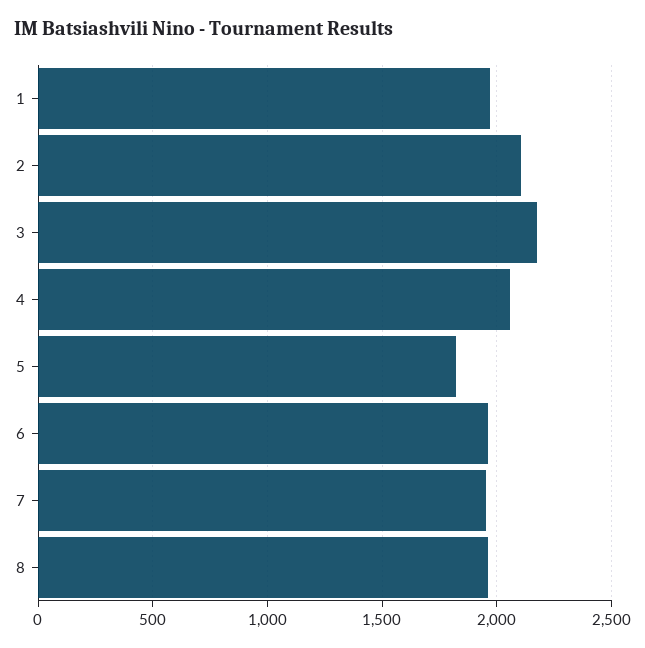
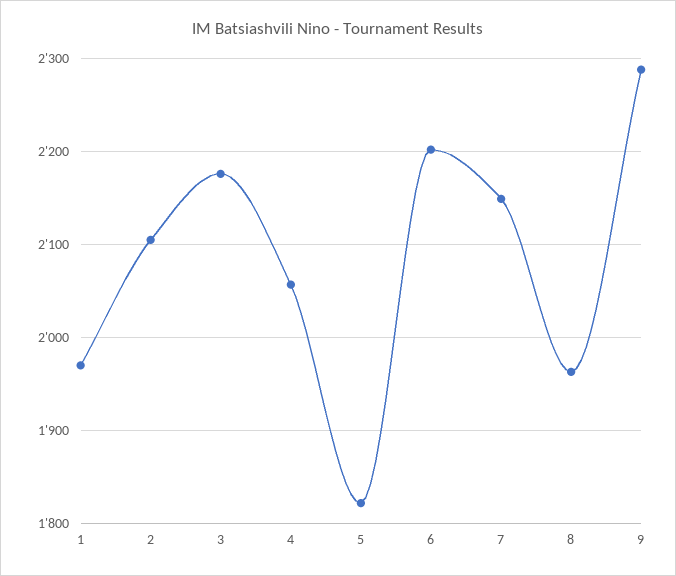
  {
    "1": 1970,
    "2": 2110,
    "3": 2180,
    "4": 2060,
    "5": 1820,
-   "6": 1950,
+   "6": 2200,
-   "7": 1950,
+   "7": 2150,
-   "8": 1960
+   "8": 1960,
+   "9": 2290
  }

